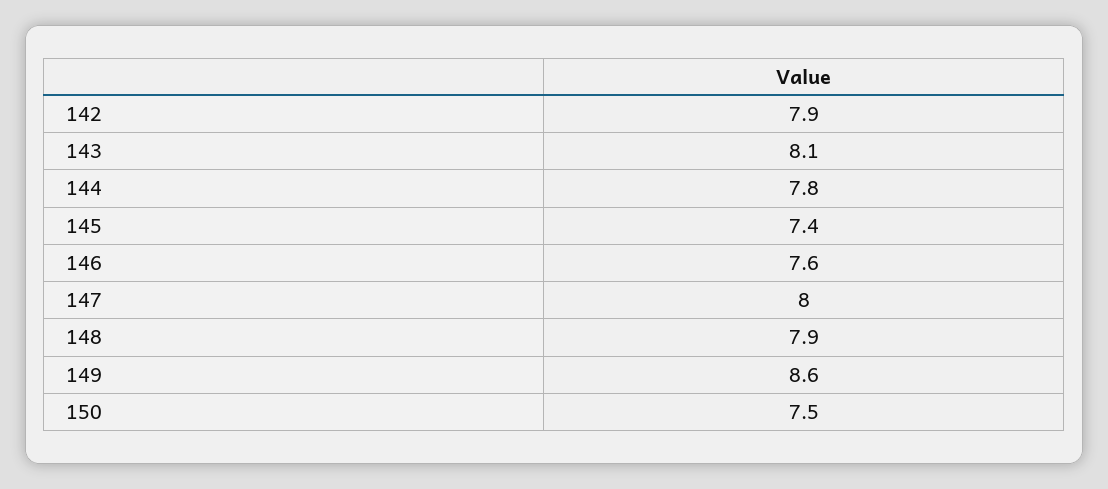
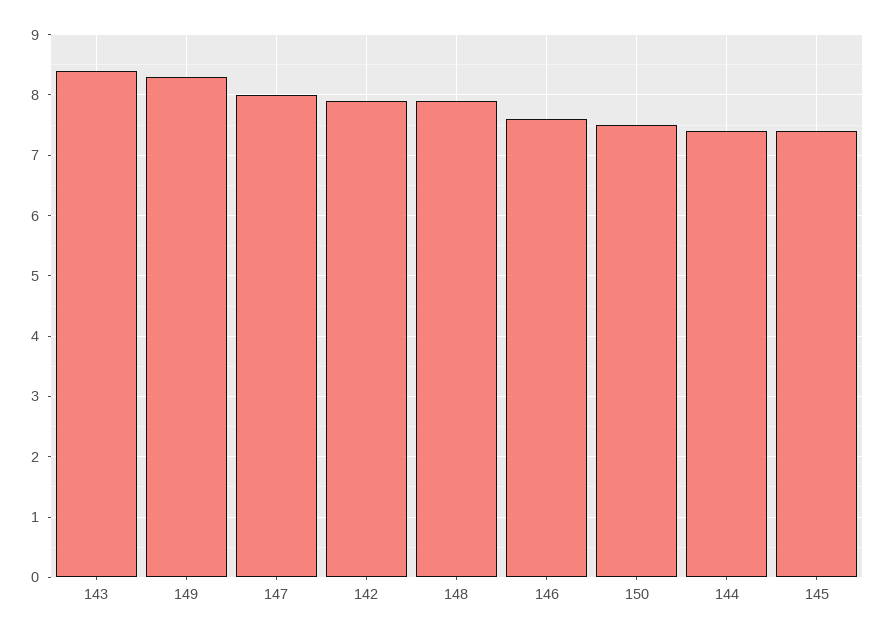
  {
    "142": 7.9,
-   "143": 8.1,
+   "143": 8.4,
-   "144": 7.8,
+   "144": 7.4,
    "145": 7.4,
    "146": 7.6,
    "147": 8,
    "148": 7.9,
-   "149": 8.6,
+   "149": 8.3,
    "150": 7.5
  }

